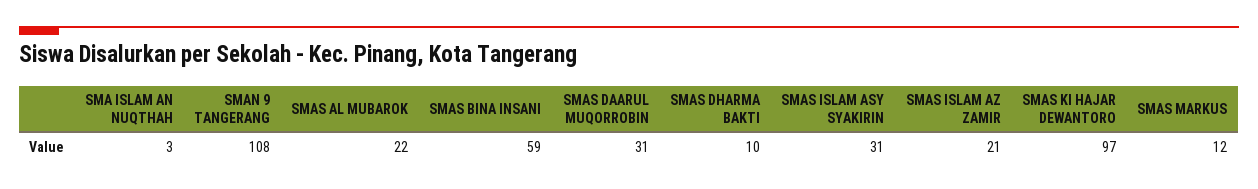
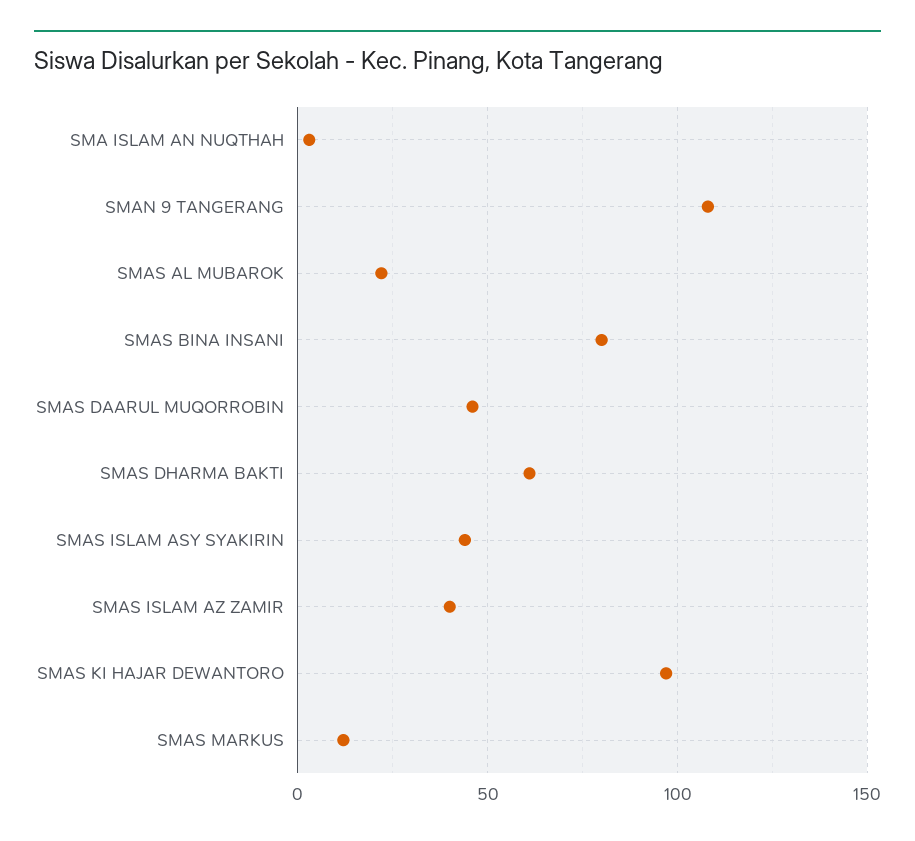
  {
    "SMA ISLAM AN NUQTHAH": 3,
    "SMAN 9 TANGERANG": 108,
    "SMAS AL MUBAROK": 22,
-   "SMAS BINA INSANI": 59,
+   "SMAS BINA INSANI": 80,
-   "SMAS DAARUL MUQORROBIN": 31,
+   "SMAS DAARUL MUQORROBIN": 45,
-   "SMAS DHARMA BAKTI": 10,
+   "SMAS DHARMA BAKTI": 60,
-   "SMAS ISLAM ASY SYAKIRIN": 31,
+   "SMAS ISLAM ASY SYAKIRIN": 45,
-   "SMAS ISLAM AZ ZAMIR": 21,
+   "SMAS ISLAM AZ ZAMIR": 40,
    "SMAS KI HAJAR DEWANTORO": 97,
    "SMAS MARKUS": 12
  }

